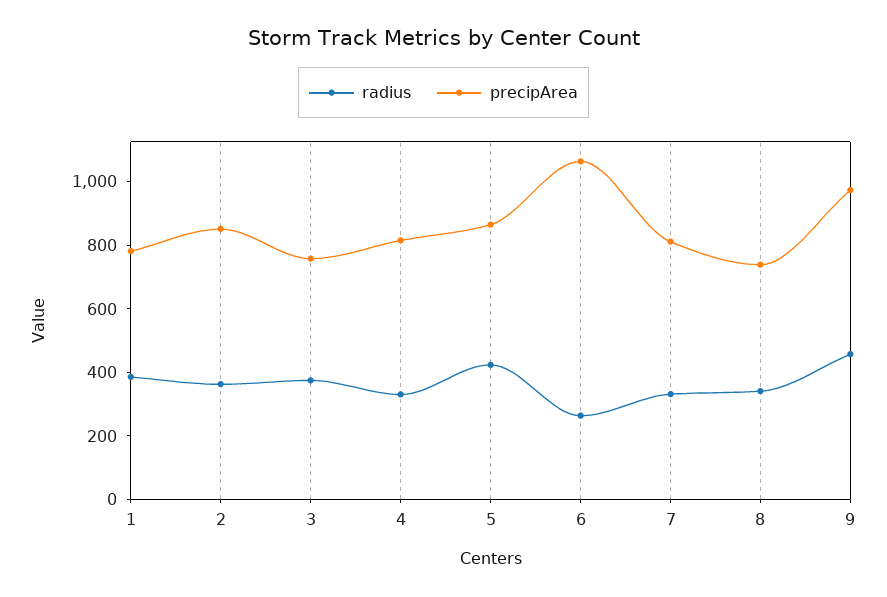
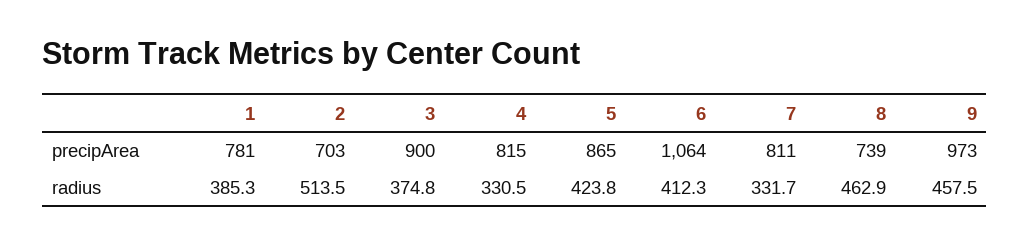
  {
    "radius": {
      "1": 385.3,
-     "2": 350,
+     "2": 513.5,
      "3": 374.8,
      "4": 330.5,
      "5": 423.8,
-     "6": 250,
+     "6": 412.3,
      "7": 331.7,
-     "8": 350,
+     "8": 462.9,
      "9": 457.5
    },
    "precipArea": {
      "1": 781,
-     "2": 850,
+     "2": 703,
-     "3": 750,
+     "3": 900,
      "4": 815,
      "5": 865,
      "6": 1064,
      "7": 811,
      "8": 739,
      "9": 973
    }
  }

